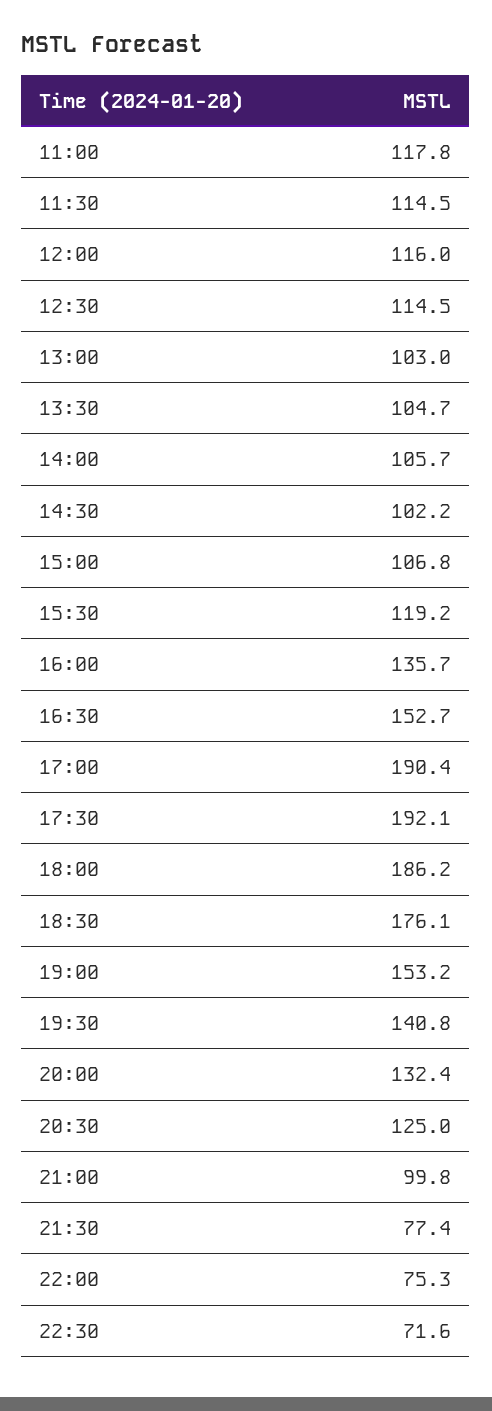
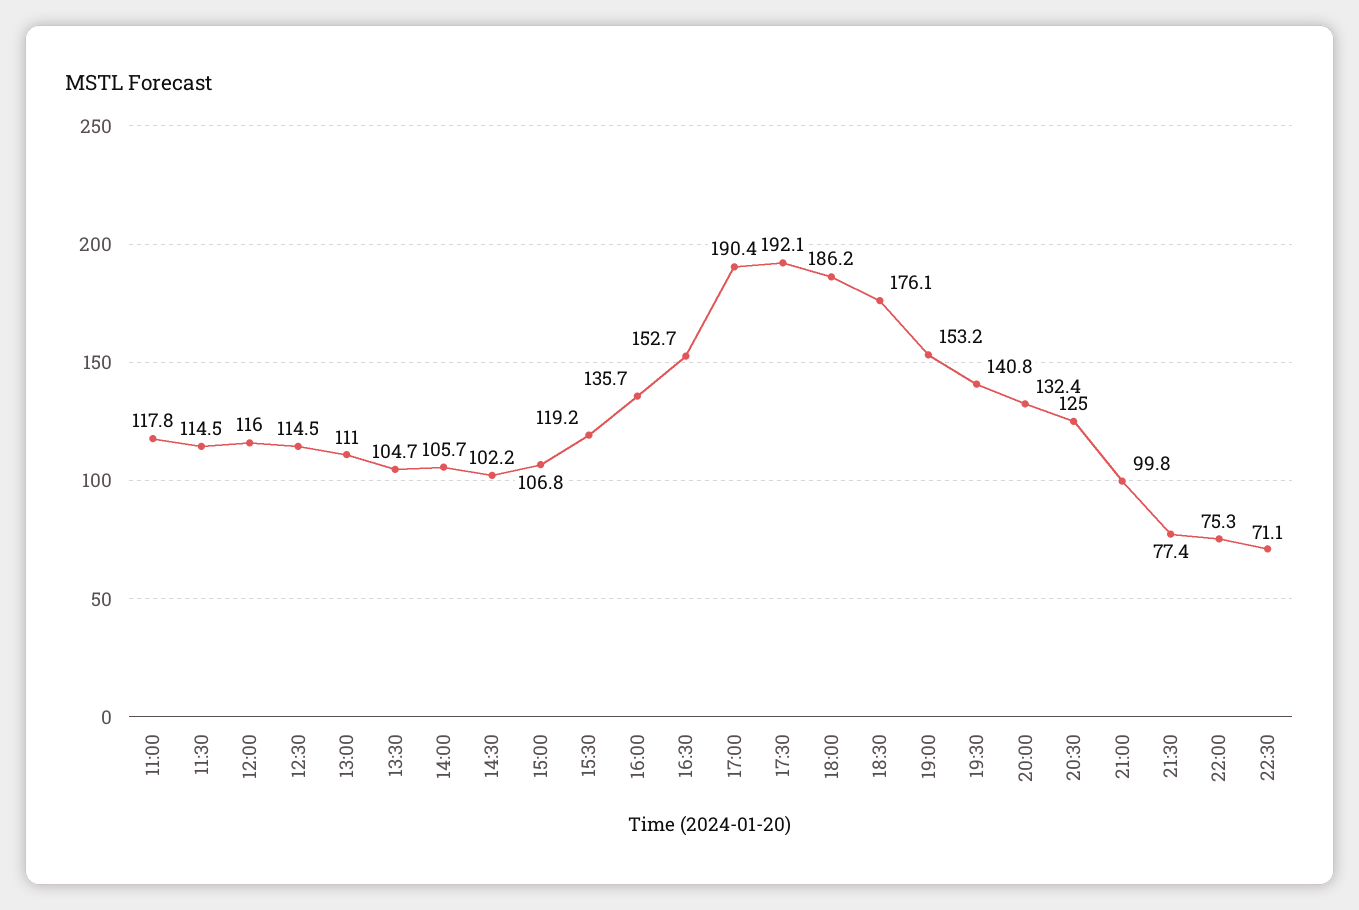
  {
    "11:00": 117.8,
    "11:30": 114.5,
    "12:00": 116,
    "12:30": 114.5,
-   "13:00": 103,
+   "13:00": 111,
    "13:30": 104.7,
    "14:00": 105.7,
    "14:30": 102.2,
    "15:00": 106.8,
    "15:30": 119.2,
    "16:00": 135.7,
    "16:30": 152.7,
    "17:00": 190.4,
    "17:30": 192.1,
    "18:00": 186.2,
    "18:30": 176.1,
    "19:00": 153.2,
    "19:30": 140.8,
    "20:00": 132.4,
    "20:30": 125,
    "21:00": 99.8,
    "21:30": 77.4,
    "22:00": 75.3,
-   "22:30": 71.6
+   "22:30": 71.1
  }

